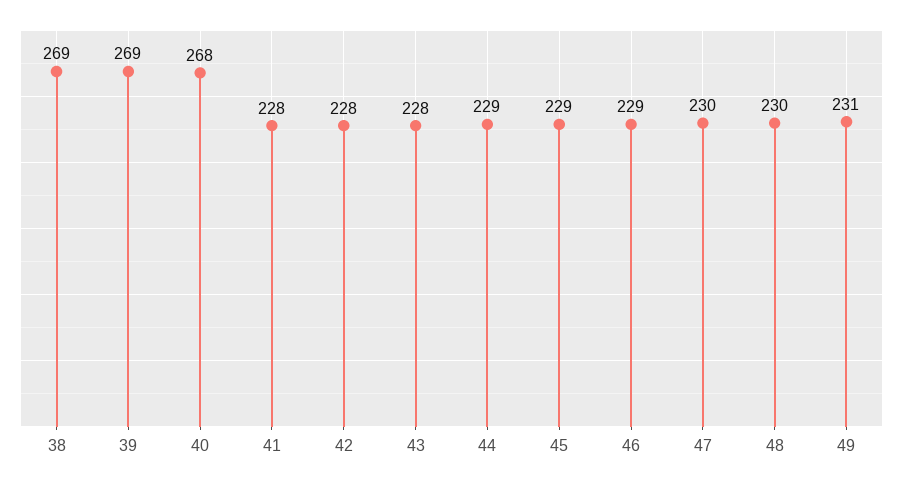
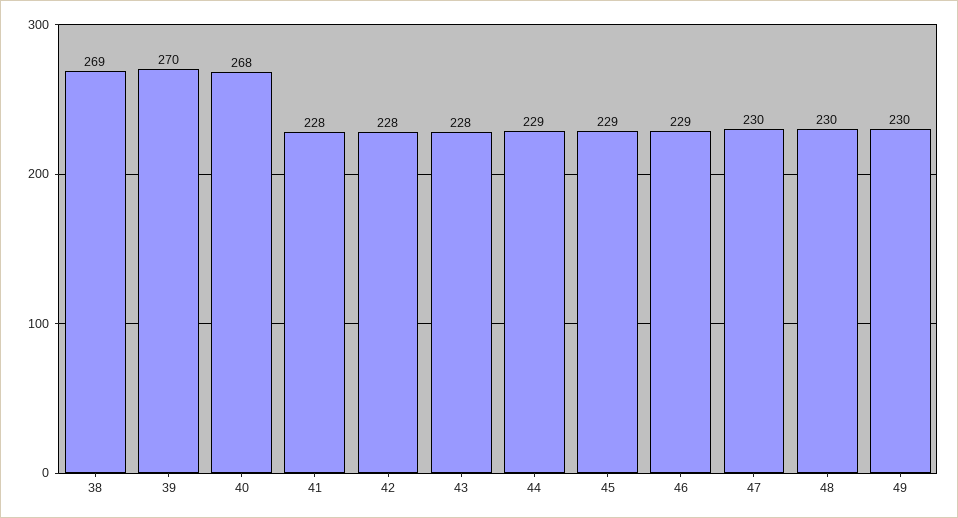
  {
    "38": 269,
-   "39": 269,
+   "39": 270,
    "40": 268,
    "41": 228,
    "42": 228,
    "43": 228,
    "44": 229,
    "45": 229,
    "46": 229,
    "47": 230,
    "48": 230,
-   "49": 231
+   "49": 230
  }

